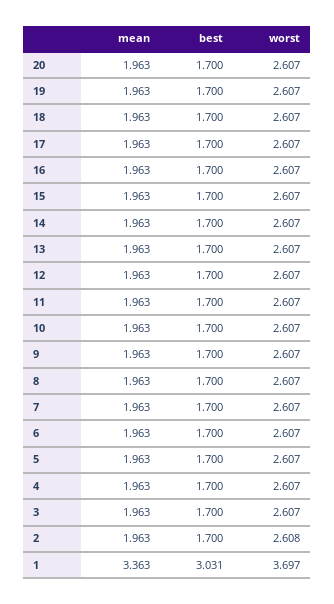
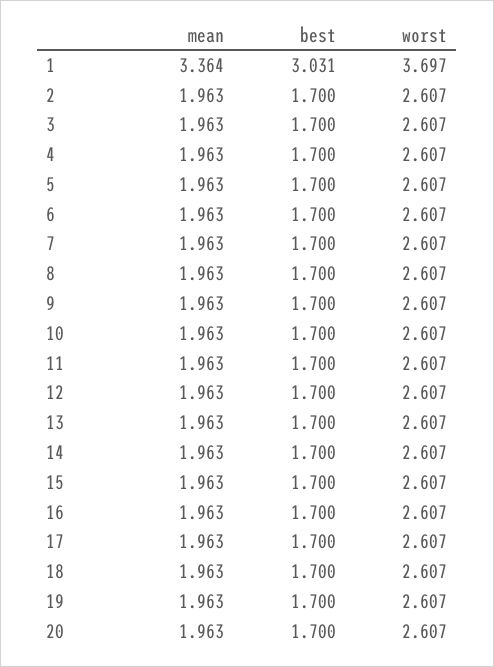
  {
    "mean": {
      "20": 1.963,
      "19": 1.963,
      "18": 1.963,
      "17": 1.963,
      "16": 1.963,
      "15": 1.963,
      "14": 1.963,
      "13": 1.963,
      "12": 1.963,
      "11": 1.963,
      "10": 1.963,
      "9": 1.963,
      "8": 1.963,
      "7": 1.963,
      "6": 1.963,
      "5": 1.963,
      "4": 1.963,
      "3": 1.963,
      "2": 1.963,
-     "1": 3.363
+     "1": 3.364
    },
    "best": {
      "20": 1.7,
      "19": 1.7,
      "18": 1.7,
      "17": 1.7,
      "16": 1.7,
      "15": 1.7,
      "14": 1.7,
      "13": 1.7,
      "12": 1.7,
      "11": 1.7,
      "10": 1.7,
      "9": 1.7,
      "8": 1.7,
      "7": 1.7,
      "6": 1.7,
      "5": 1.7,
      "4": 1.7,
      "3": 1.7,
      "2": 1.7,
      "1": 3.031
    },
    "worst": {
      "20": 2.607,
      "19": 2.607,
      "18": 2.607,
      "17": 2.607,
      "16": 2.607,
      "15": 2.607,
      "14": 2.607,
      "13": 2.607,
      "12": 2.607,
      "11": 2.607,
      "10": 2.607,
      "9": 2.607,
      "8": 2.607,
      "7": 2.607,
      "6": 2.607,
      "5": 2.607,
      "4": 2.607,
      "3": 2.607,
-     "2": 2.608,
+     "2": 2.607,
      "1": 3.697
    }
  }

